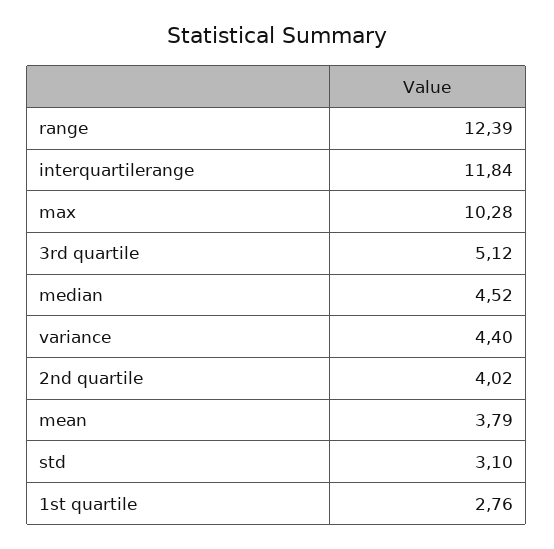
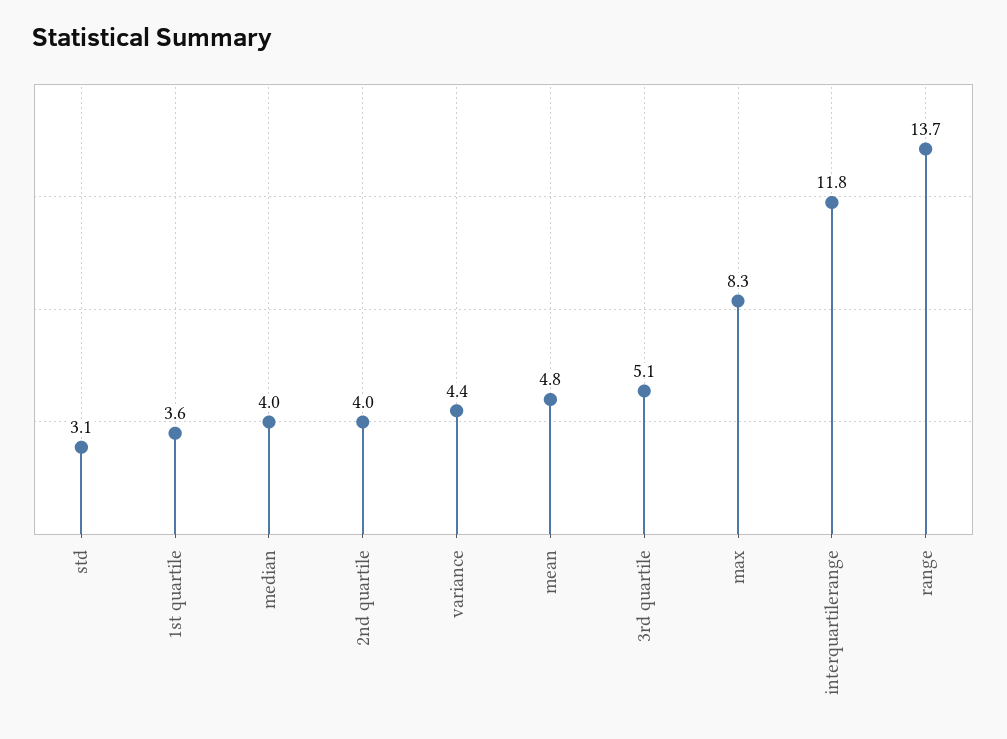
  {
-   "range": 12.39,
+   "range": 13.7,
    "interquartilerange": 11.84,
-   "max": 10.28,
+   "max": 8.3,
    "3rd quartile": 5.12,
-   "median": 4.52,
+   "median": 4,
    "variance": 4.4,
    "2nd quartile": 4.02,
-   "mean": 3.79,
+   "mean": 4.8,
    "std": 3.1,
-   "1st quartile": 2.76
+   "1st quartile": 3.6
  }

